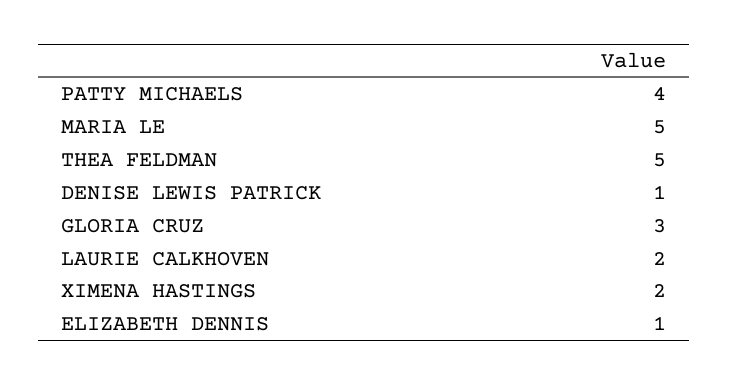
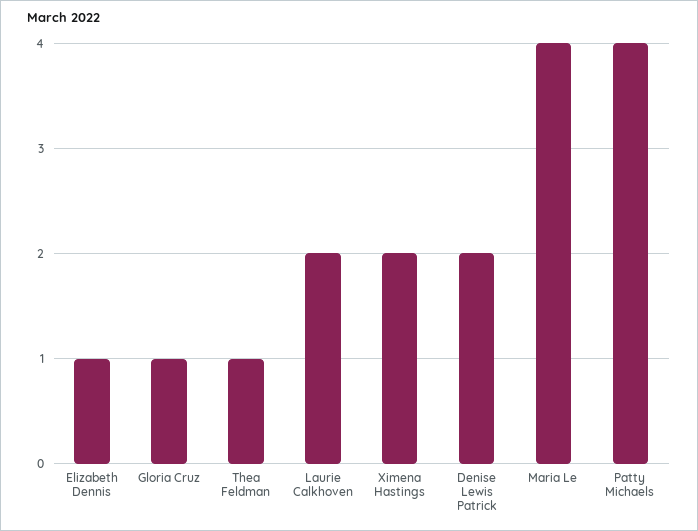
  {
    "PATTY MICHAELS": 4,
-   "MARIA LE": 5,
+   "MARIA LE": 4,
-   "THEA FELDMAN": 5,
+   "THEA FELDMAN": 1,
-   "DENISE LEWIS PATRICK": 1,
+   "DENISE LEWIS PATRICK": 2,
-   "GLORIA CRUZ": 3,
+   "GLORIA CRUZ": 1,
    "LAURIE CALKHOVEN": 2,
    "XIMENA HASTINGS": 2,
    "ELIZABETH DENNIS": 1
  }

